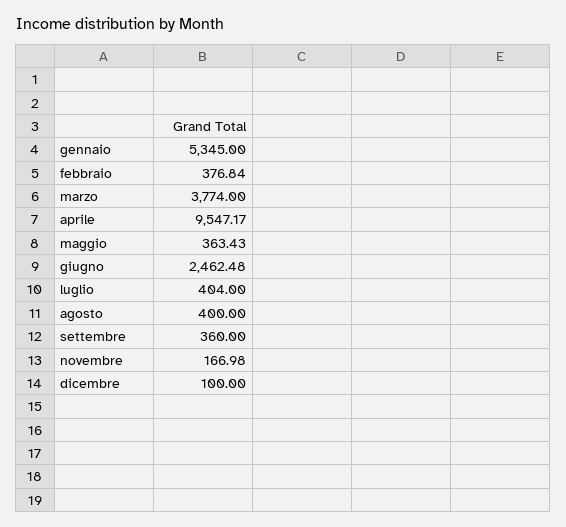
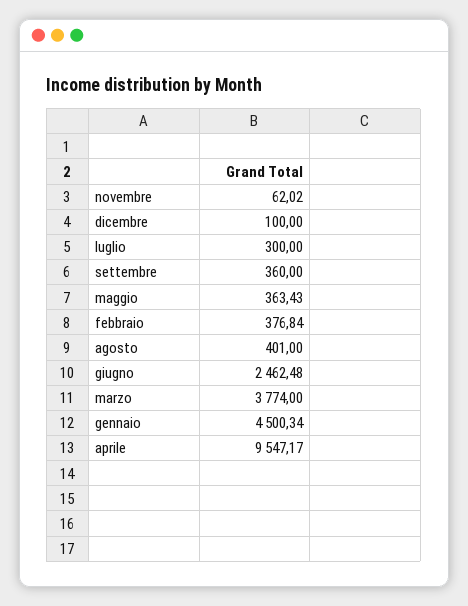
  {
-   "gennaio": 5345,
+   "gennaio": 4500.34,
    "febbraio": 376.84,
    "marzo": 3774,
    "aprile": 9547.17,
    "maggio": 363.43,
    "giugno": 2462.48,
-   "luglio": 404,
+   "luglio": 300,
-   "agosto": 400,
+   "agosto": 401,
    "settembre": 360,
-   "novembre": 166.98,
+   "novembre": 62.02,
    "dicembre": 100
  }

